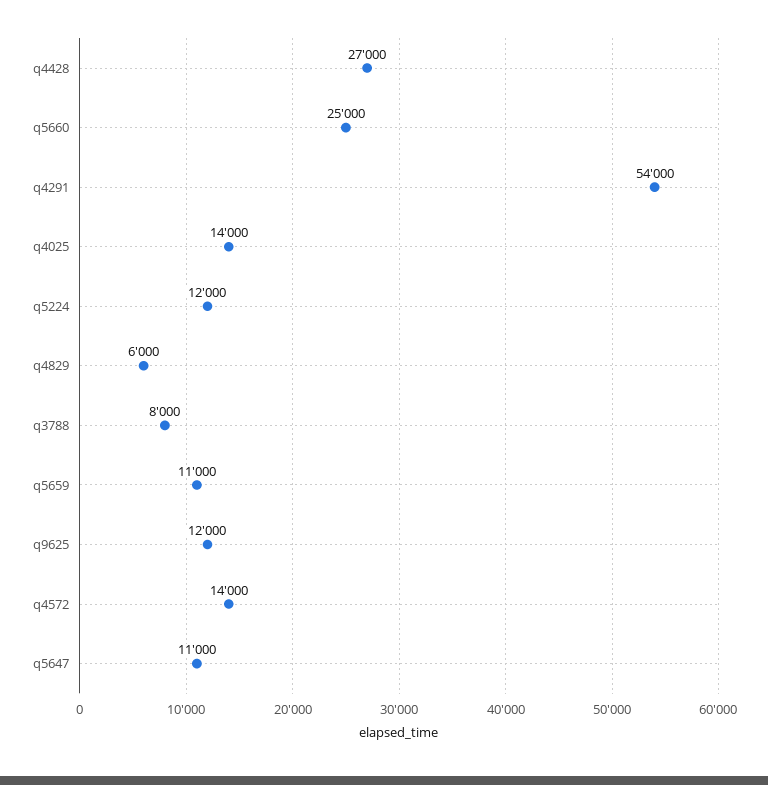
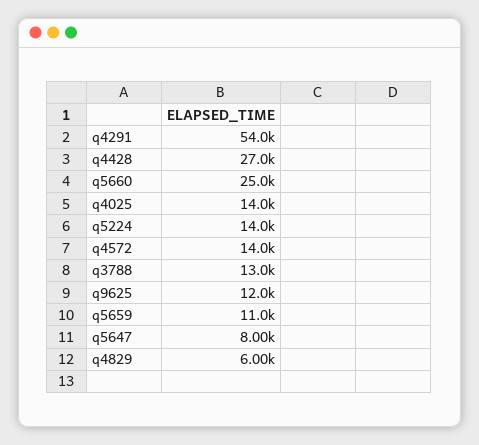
  {
    "q4428": 27000,
    "q5660": 25000,
    "q4291": 54000,
    "q4025": 14000,
-   "q5224": 12000,
+   "q5224": 14000,
    "q4829": 6000,
-   "q3788": 8000,
+   "q3788": 13000,
    "q5659": 11000,
    "q9625": 12000,
    "q4572": 14000,
-   "q5647": 11000
+   "q5647": 8000
  }

